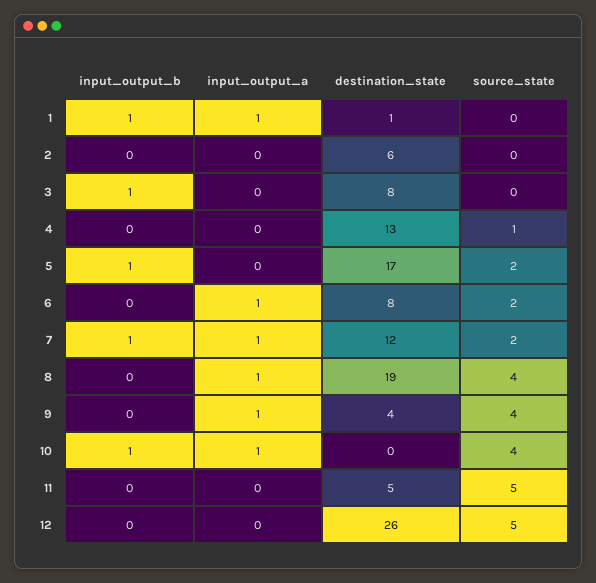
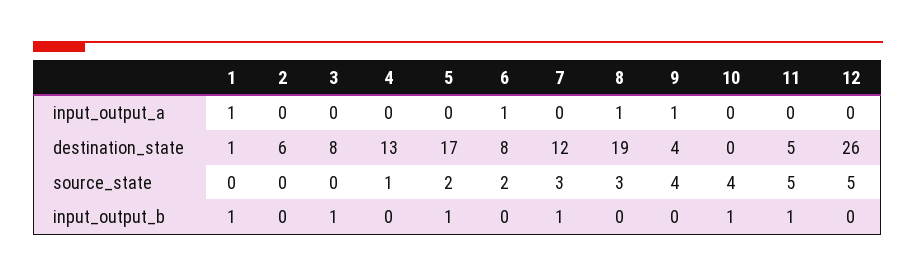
  {
    "input_output_b": {
      "1": 1,
      "2": 0,
      "3": 1,
      "4": 0,
      "5": 1,
      "6": 0,
      "7": 1,
      "8": 0,
      "9": 0,
      "10": 1,
-     "11": 0,
+     "11": 1,
      "12": 0
    },
    "input_output_a": {
      "1": 1,
      "2": 0,
      "3": 0,
      "4": 0,
      "5": 0,
      "6": 1,
-     "7": 1,
+     "7": 0,
      "8": 1,
      "9": 1,
-     "10": 1,
+     "10": 0,
      "11": 0,
      "12": 0
    },
    "destination_state": {
      "1": 1,
      "2": 6,
      "3": 8,
      "4": 13,
      "5": 17,
      "6": 8,
      "7": 12,
      "8": 19,
      "9": 4,
      "10": 0,
      "11": 5,
      "12": 26
    },
    "source_state": {
      "1": 0,
      "2": 0,
      "3": 0,
      "4": 1,
      "5": 2,
      "6": 2,
-     "7": 2,
+     "7": 3,
-     "8": 4,
+     "8": 3,
      "9": 4,
      "10": 4,
      "11": 5,
      "12": 5
    }
  }

